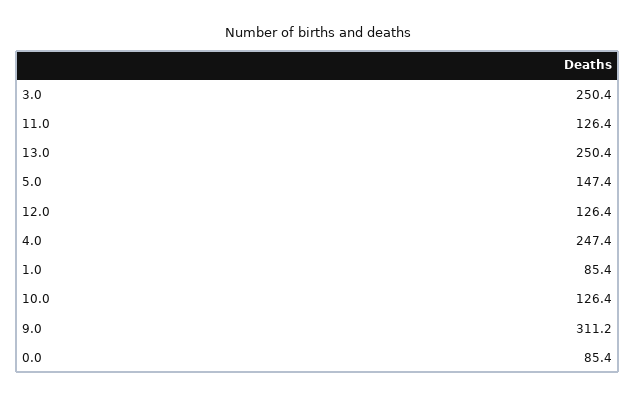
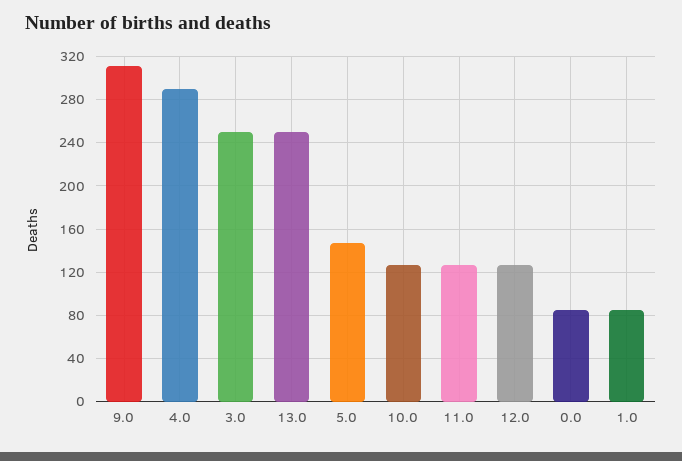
  {
    "3.0": 250.4,
    "11.0": 126.4,
    "13.0": 250.4,
    "5.0": 147.4,
    "12.0": 126.4,
-   "4.0": 247.4,
+   "4.0": 290,
    "1.0": 85.4,
    "10.0": 126.4,
    "9.0": 311.2,
    "0.0": 85.4
  }

